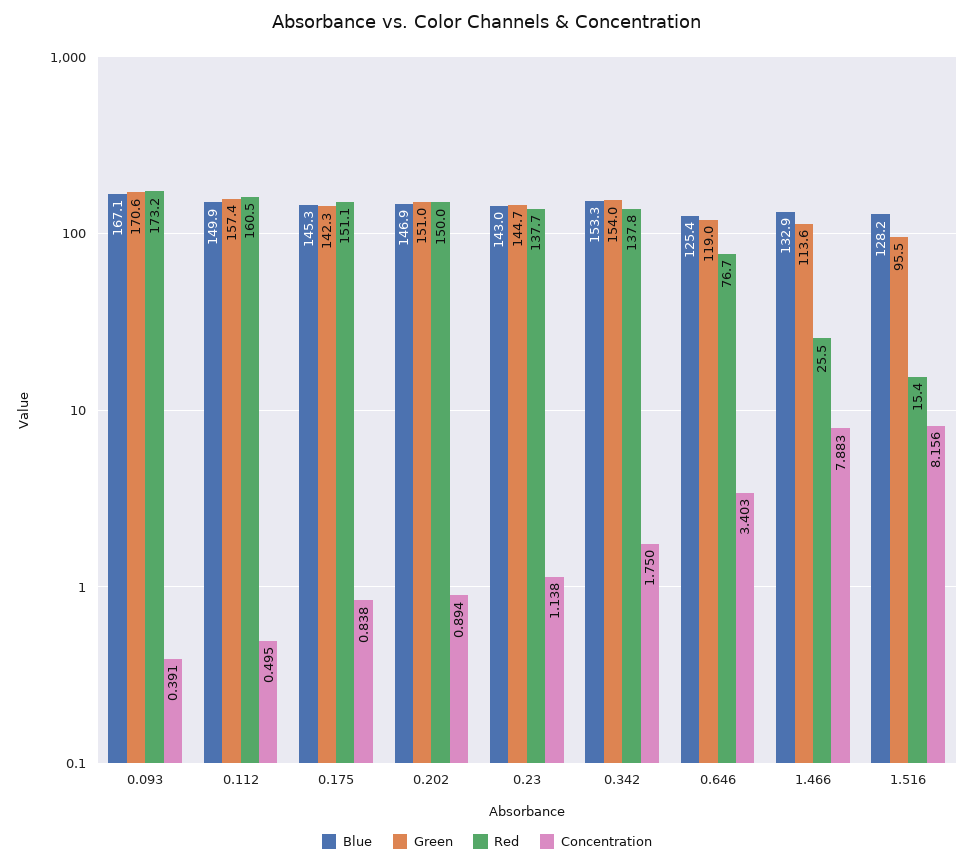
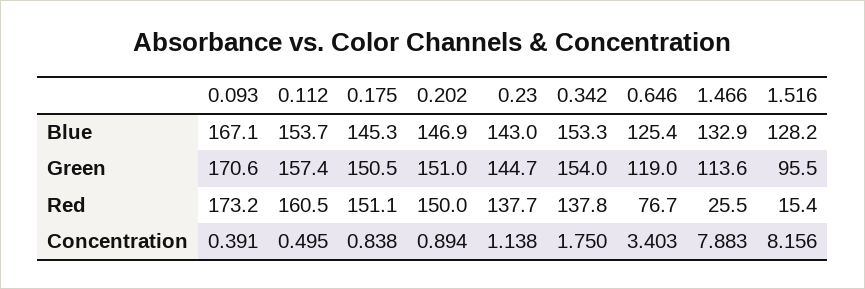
  {
    "Blue": {
      "0.093": 167.1,
-     "0.112": 149.9,
+     "0.112": 153.7,
      "0.175": 145.3,
      "0.202": 146.9,
      "0.23": 143,
      "0.342": 153.3,
      "0.646": 125.4,
      "1.466": 132.9,
      "1.516": 128.2
    },
    "Green": {
      "0.093": 170.6,
      "0.112": 157.4,
-     "0.175": 142.3,
+     "0.175": 150.5,
      "0.202": 151,
      "0.23": 144.7,
      "0.342": 154,
      "0.646": 119,
      "1.466": 113.6,
      "1.516": 95.5
    },
    "Red": {
      "0.093": 173.2,
      "0.112": 160.5,
      "0.175": 151.1,
      "0.202": 150,
      "0.23": 137.7,
      "0.342": 137.8,
      "0.646": 76.7,
      "1.466": 25.5,
      "1.516": 15.4
    },
    "Concentration": {
      "0.093": 0.391,
      "0.112": 0.495,
      "0.175": 0.838,
      "0.202": 0.894,
      "0.23": 1.138,
      "0.342": 1.75,
      "0.646": 3.403,
      "1.466": 7.883,
      "1.516": 8.156
    }
  }

